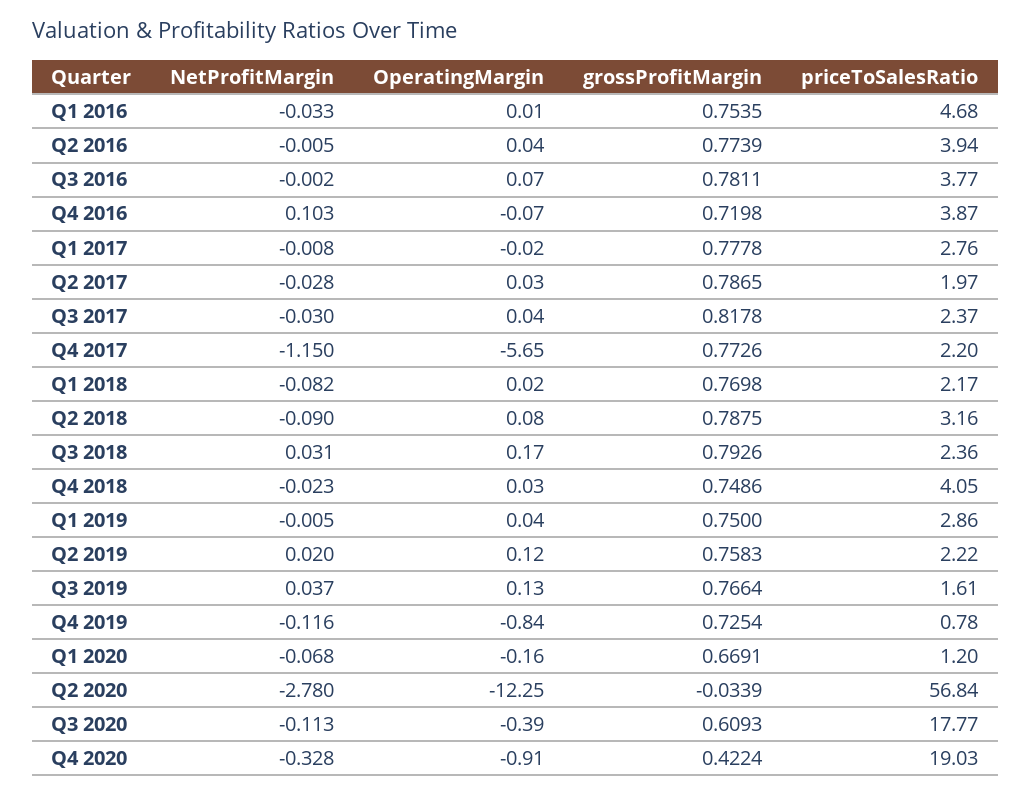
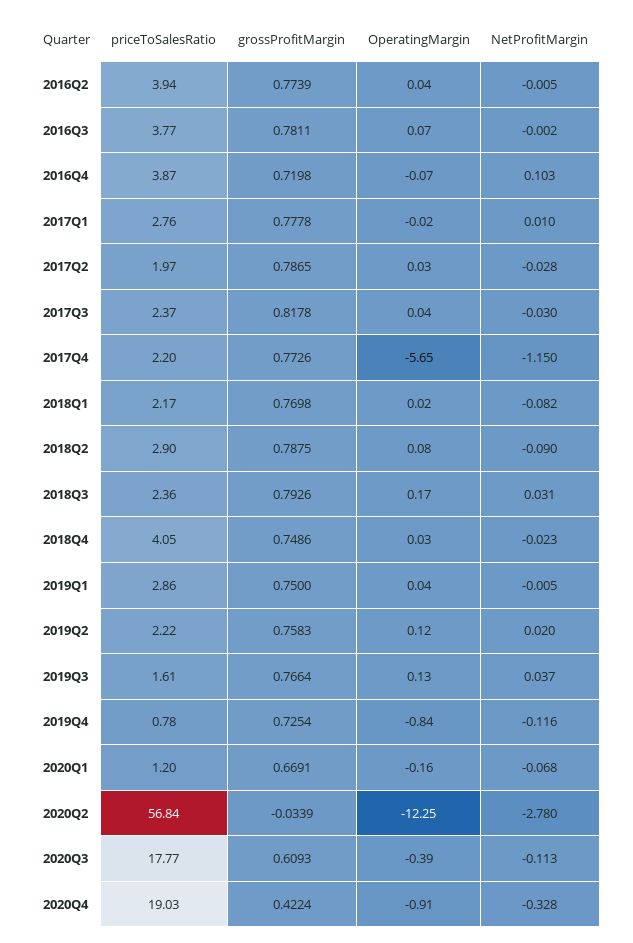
  {
    "NetProfitMargin": {
-     "Q1 2016": -0.033,
      "Q2 2016": -0.005,
      "Q3 2016": -0.002,
      "Q4 2016": 0.103,
-     "Q1 2017": -0.008,
+     "Q1 2017": 0.01,
      "Q2 2017": -0.028,
      "Q3 2017": -0.03,
      "Q4 2017": -1.15,
      "Q1 2018": -0.082,
      "Q2 2018": -0.09,
      "Q3 2018": 0.031,
      "Q4 2018": -0.023,
      "Q1 2019": -0.005,
      "Q2 2019": 0.02,
      "Q3 2019": 0.037,
      "Q4 2019": -0.116,
      "Q1 2020": -0.068,
      "Q2 2020": -2.78,
      "Q3 2020": -0.113,
      "Q4 2020": -0.328
    },
    "OperatingMargin": {
-     "Q1 2016": 0.01,
      "Q2 2016": 0.04,
      "Q3 2016": 0.07,
      "Q4 2016": -0.07,
      "Q1 2017": -0.02,
      "Q2 2017": 0.03,
      "Q3 2017": 0.04,
      "Q4 2017": -5.65,
      "Q1 2018": 0.02,
      "Q2 2018": 0.08,
      "Q3 2018": 0.17,
      "Q4 2018": 0.03,
      "Q1 2019": 0.04,
      "Q2 2019": 0.12,
      "Q3 2019": 0.13,
      "Q4 2019": -0.84,
      "Q1 2020": -0.16,
      "Q2 2020": -12.25,
      "Q3 2020": -0.39,
      "Q4 2020": -0.91
    },
    "grossProfitMargin": {
-     "Q1 2016": 0.7535,
      "Q2 2016": 0.7739,
      "Q3 2016": 0.7811,
      "Q4 2016": 0.7198,
      "Q1 2017": 0.7778,
      "Q2 2017": 0.7865,
      "Q3 2017": 0.8178,
      "Q4 2017": 0.7726,
      "Q1 2018": 0.7698,
      "Q2 2018": 0.7875,
      "Q3 2018": 0.7926,
      "Q4 2018": 0.7486,
      "Q1 2019": 0.75,
      "Q2 2019": 0.7583,
      "Q3 2019": 0.7664,
      "Q4 2019": 0.7254,
      "Q1 2020": 0.6691,
      "Q2 2020": -0.0339,
      "Q3 2020": 0.6093,
      "Q4 2020": 0.4224
    },
    "priceToSalesRatio": {
-     "Q1 2016": 4.68,
      "Q2 2016": 3.94,
      "Q3 2016": 3.77,
      "Q4 2016": 3.87,
      "Q1 2017": 2.76,
      "Q2 2017": 1.97,
      "Q3 2017": 2.37,
      "Q4 2017": 2.2,
      "Q1 2018": 2.17,
-     "Q2 2018": 3.16,
+     "Q2 2018": 2.9,
      "Q3 2018": 2.36,
      "Q4 2018": 4.05,
      "Q1 2019": 2.86,
      "Q2 2019": 2.22,
      "Q3 2019": 1.61,
      "Q4 2019": 0.78,
      "Q1 2020": 1.2,
      "Q2 2020": 56.84,
      "Q3 2020": 17.77,
      "Q4 2020": 19.03
    }
  }

